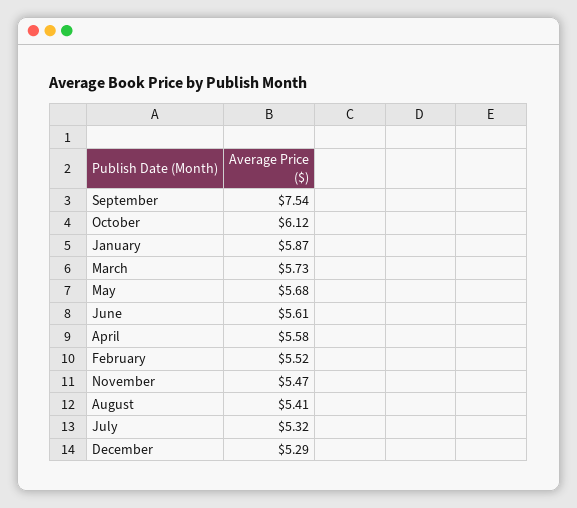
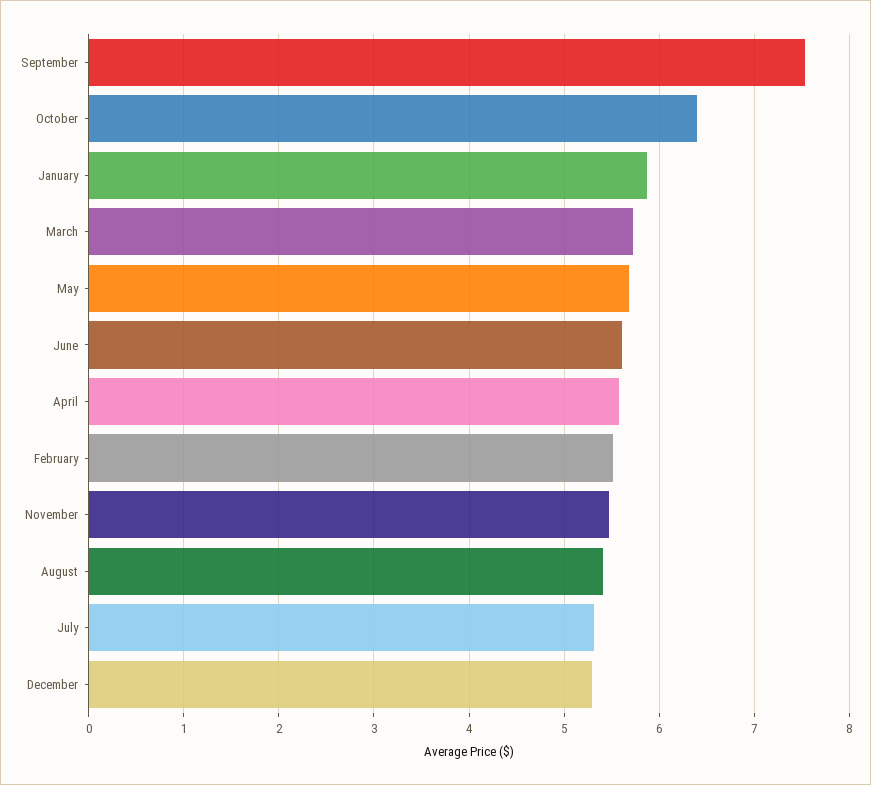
  {
    "September": 7.54,
-   "October": 6.12,
+   "October": 6.4,
    "January": 5.87,
    "March": 5.73,
    "May": 5.68,
    "June": 5.61,
    "April": 5.58,
    "February": 5.52,
    "November": 5.47,
    "August": 5.41,
    "July": 5.32,
    "December": 5.29
  }

